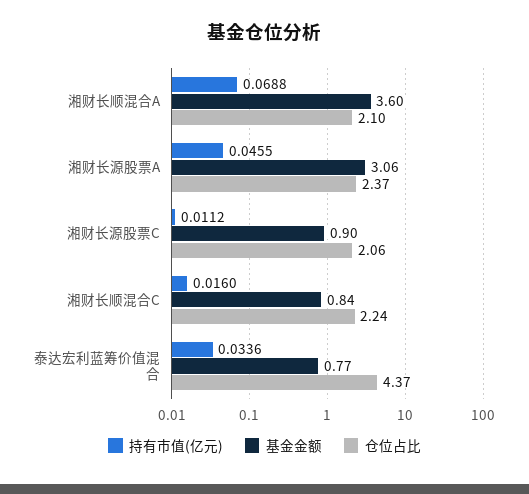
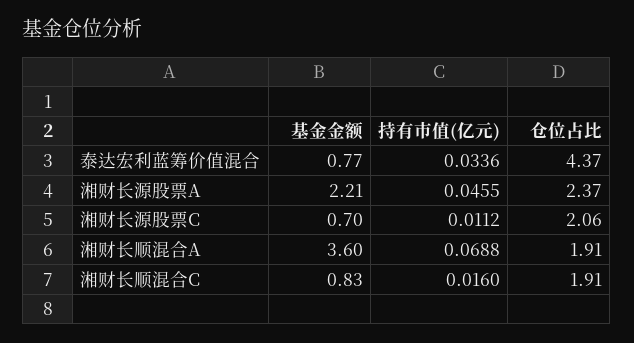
  {
    "持有市值(亿元)": {
      "湘财长顺混合A": 0.0688,
      "湘财长源股票A": 0.0455,
      "湘财长源股票C": 0.0112,
      "湘财长顺混合C": 0.016,
      "泰达宏利蓝筹价值混合": 0.0336
    },
    "基金金额": {
      "湘财长顺混合A": 3.6,
-     "湘财长源股票A": 3.06,
+     "湘财长源股票A": 2.21,
-     "湘财长源股票C": 0.9,
+     "湘财长源股票C": 0.7,
-     "湘财长顺混合C": 0.84,
+     "湘财长顺混合C": 0.83,
      "泰达宏利蓝筹价值混合": 0.77
    },
    "仓位占比": {
-     "湘财长顺混合A": 2.1,
+     "湘财长顺混合A": 1.91,
      "湘财长源股票A": 2.37,
      "湘财长源股票C": 2.06,
-     "湘财长顺混合C": 2.24,
+     "湘财长顺混合C": 1.91,
      "泰达宏利蓝筹价值混合": 4.37
    }
  }

